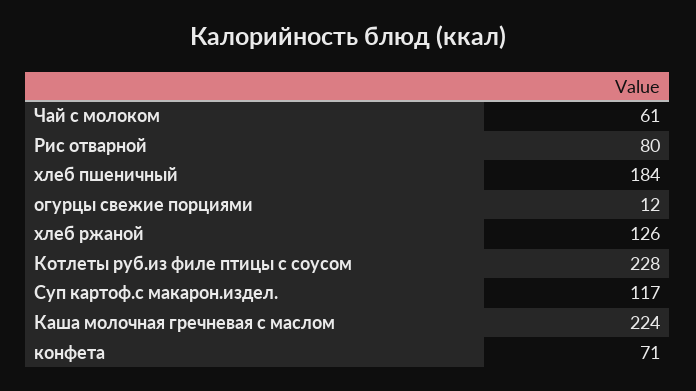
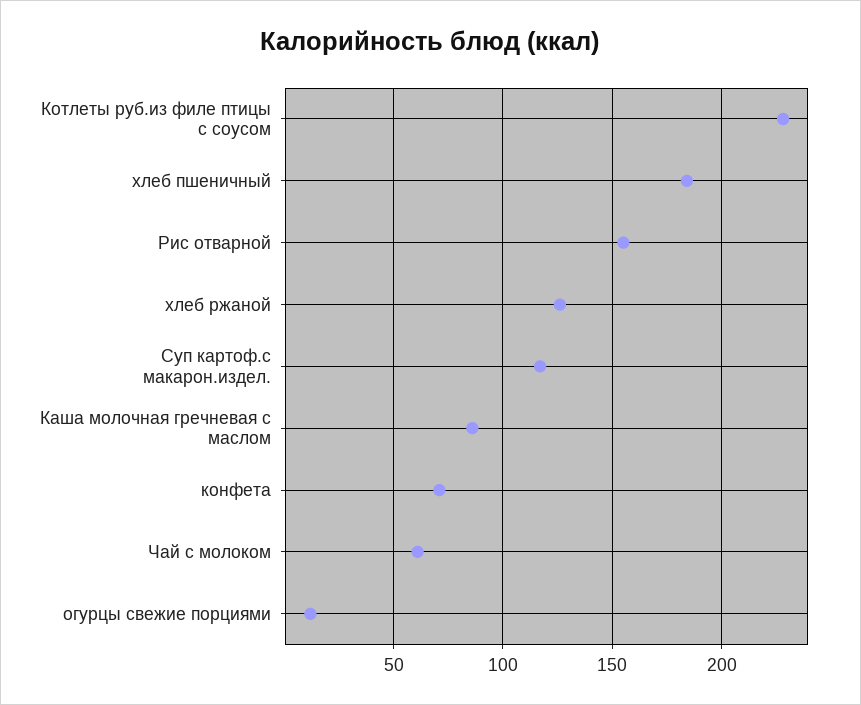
  {
    "Чай с молоком": 61,
-   "Рис отварной": 80,
+   "Рис отварной": 155,
    "хлеб пшеничный": 184,
    "огурцы свежие порциями": 12,
    "хлеб ржаной": 126,
    "Котлеты руб.из филе птицы с соусом": 228,
    "Суп картоф.с макарон.издел.": 117,
-   "Каша молочная гречневая с маслом": 224,
+   "Каша молочная гречневая с маслом": 85,
    "конфета": 71
  }

